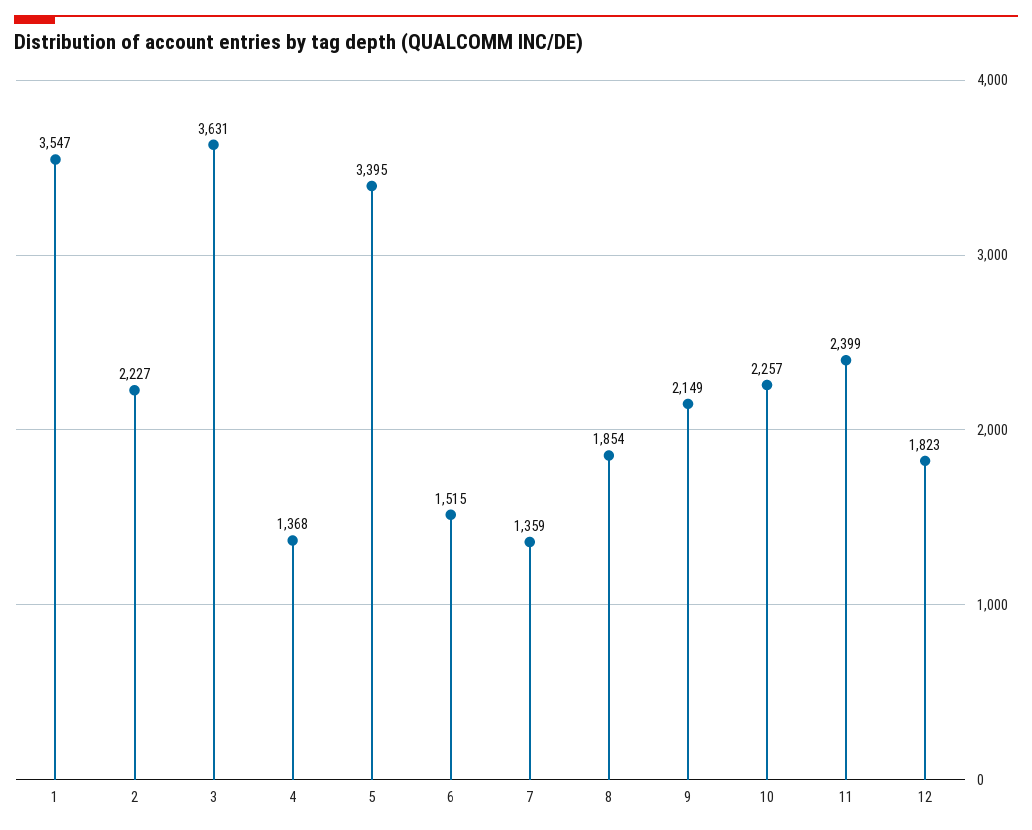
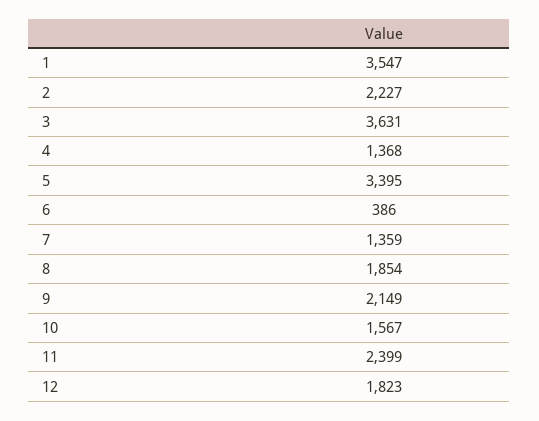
  {
    "1": 3547,
    "2": 2227,
    "3": 3631,
    "4": 1368,
    "5": 3395,
-   "6": 1515,
+   "6": 386,
    "7": 1359,
    "8": 1854,
    "9": 2149,
-   "10": 2257,
+   "10": 1567,
    "11": 2399,
    "12": 1823
  }

